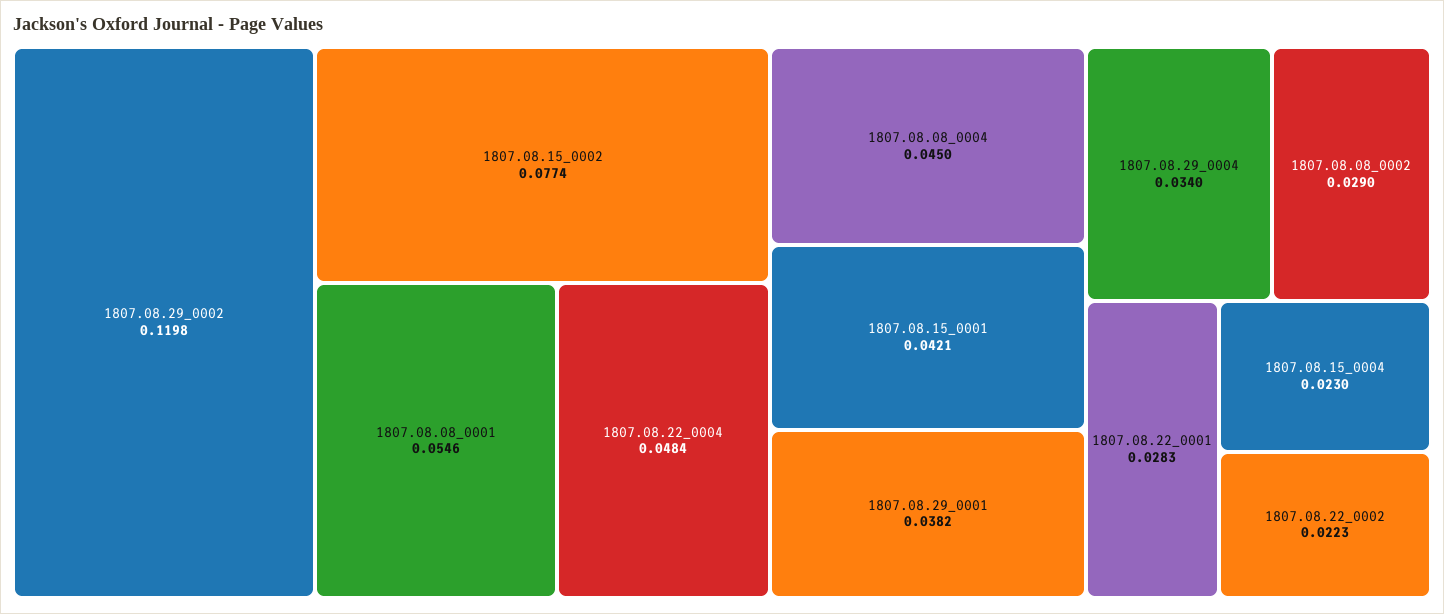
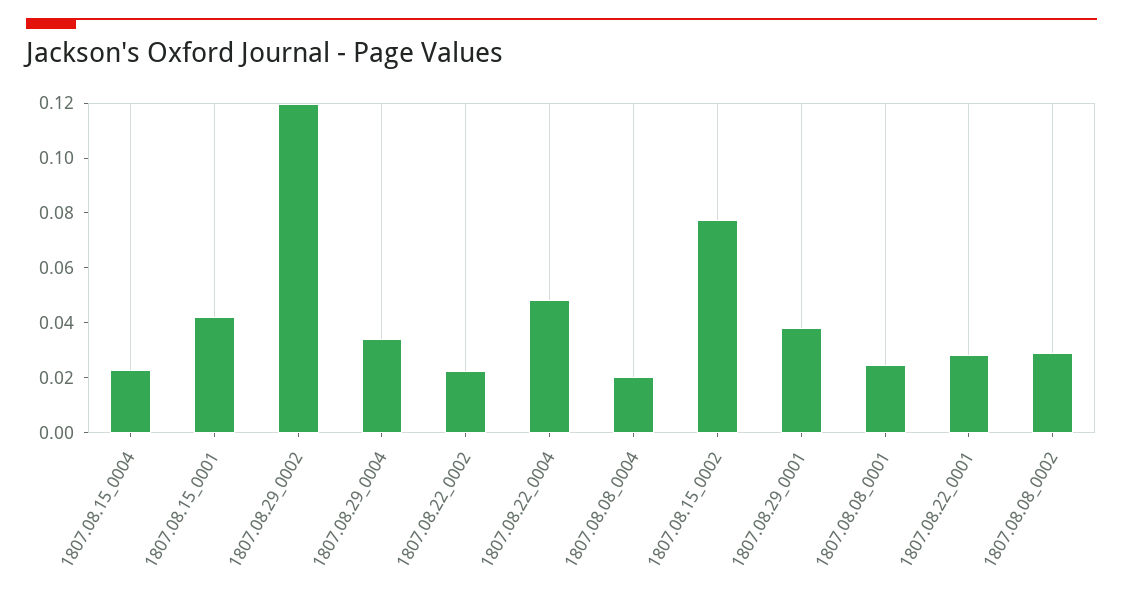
  {
    "1807.08.29_0002": 0.1198,
    "1807.08.15_0002": 0.0774,
-   "1807.08.08_0001": 0.0546,
+   "1807.08.08_0001": 0.025,
    "1807.08.22_0004": 0.0484,
-   "1807.08.08_0004": 0.045,
+   "1807.08.08_0004": 0.02,
    "1807.08.15_0001": 0.0421,
    "1807.08.29_0001": 0.0382,
    "1807.08.29_0004": 0.034,
    "1807.08.08_0002": 0.029,
    "1807.08.22_0001": 0.0283,
    "1807.08.15_0004": 0.023,
    "1807.08.22_0002": 0.0223
  }

